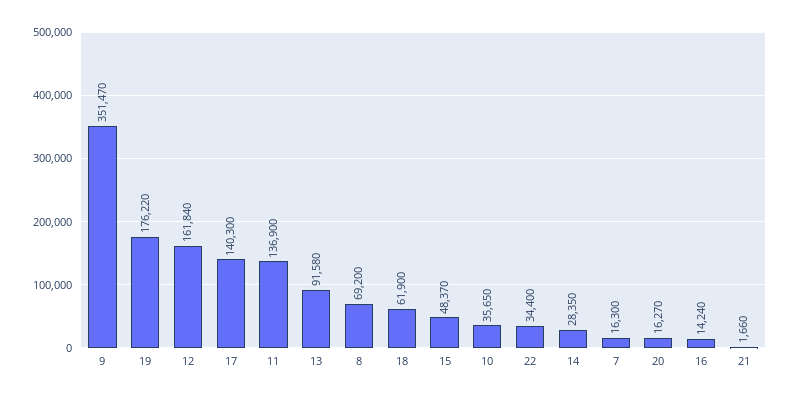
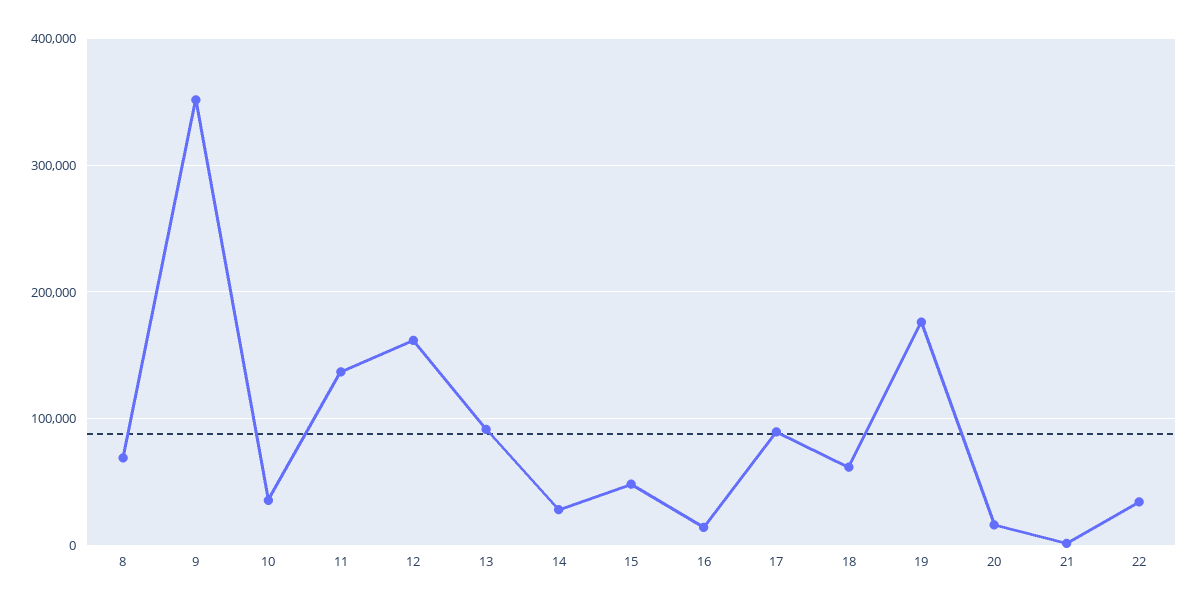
  {
    "9": 351470,
    "19": 176220,
    "12": 161840,
-   "17": 140300,
+   "17": 90000,
    "11": 136900,
    "13": 91580,
    "8": 69200,
    "18": 61900,
    "15": 48370,
    "10": 35650,
    "22": 34400,
    "14": 28350,
-   "7": 16300,
    "20": 16270,
    "16": 14240,
    "21": 1660
  }

